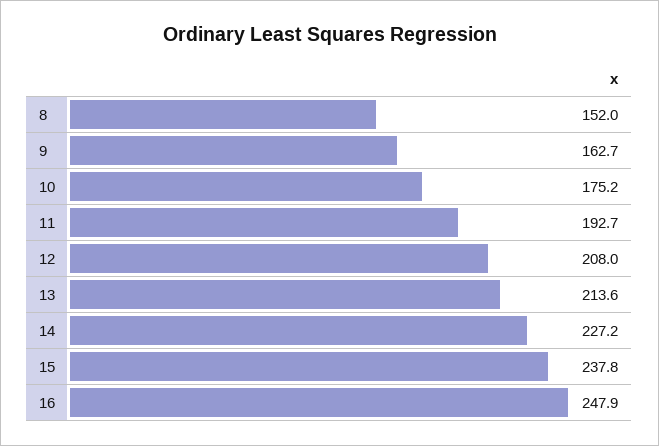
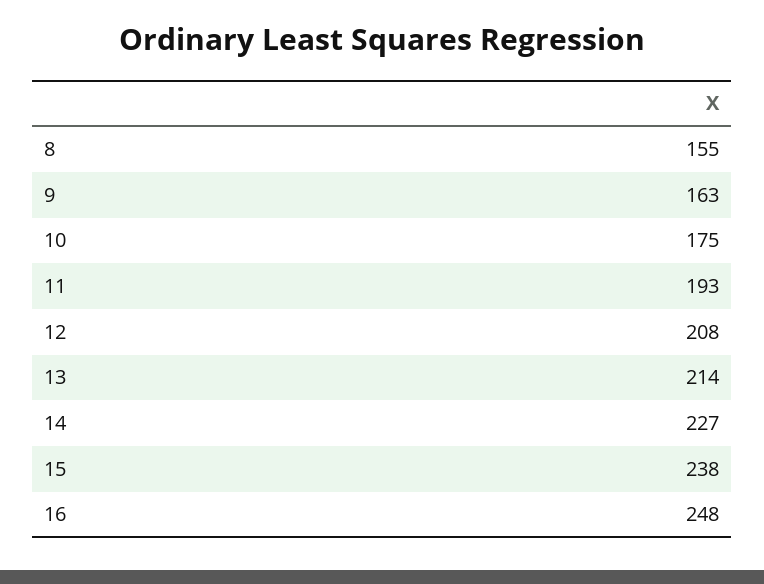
  {
-   "8": 152,
+   "8": 155,
    "9": 162.7,
    "10": 175.2,
    "11": 192.7,
    "12": 208,
    "13": 213.6,
    "14": 227.2,
    "15": 237.8,
    "16": 247.9
  }

